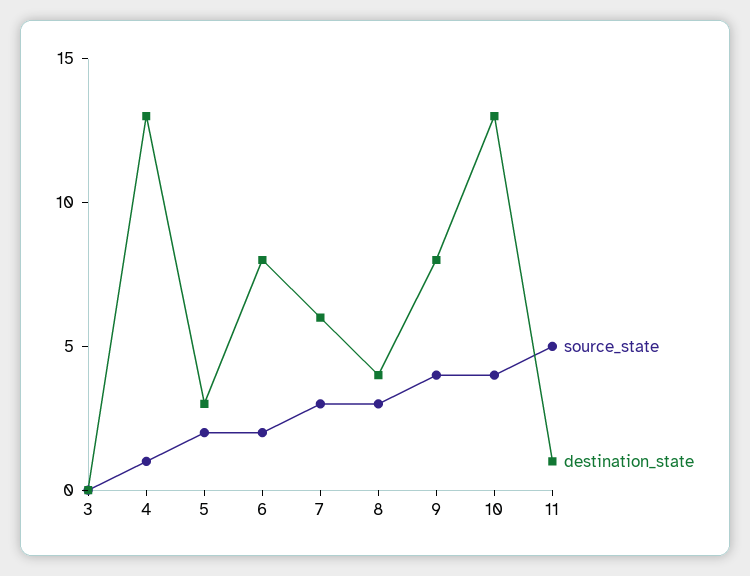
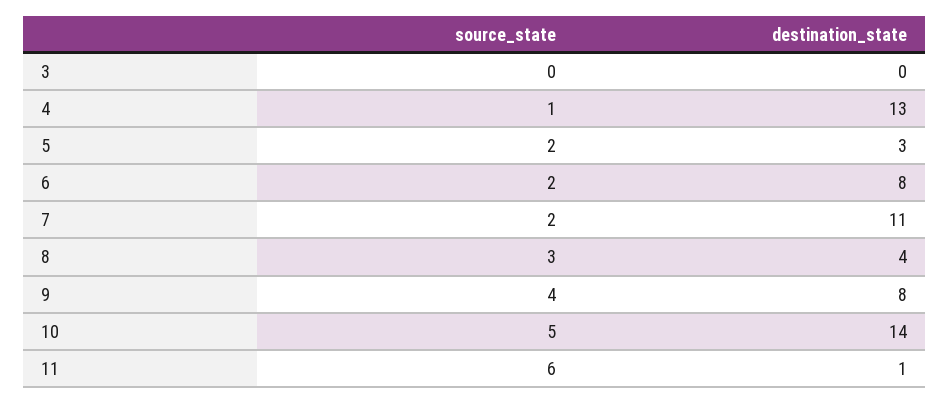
  {
    "source_state": {
      "3": 0,
      "4": 1,
      "5": 2,
      "6": 2,
-     "7": 3,
+     "7": 2,
      "8": 3,
      "9": 4,
-     "10": 4,
+     "10": 5,
-     "11": 5
+     "11": 6
    },
    "destination_state": {
      "3": 0,
      "4": 13,
      "5": 3,
      "6": 8,
-     "7": 6,
+     "7": 11,
      "8": 4,
      "9": 8,
-     "10": 13,
+     "10": 14,
      "11": 1
    }
  }

